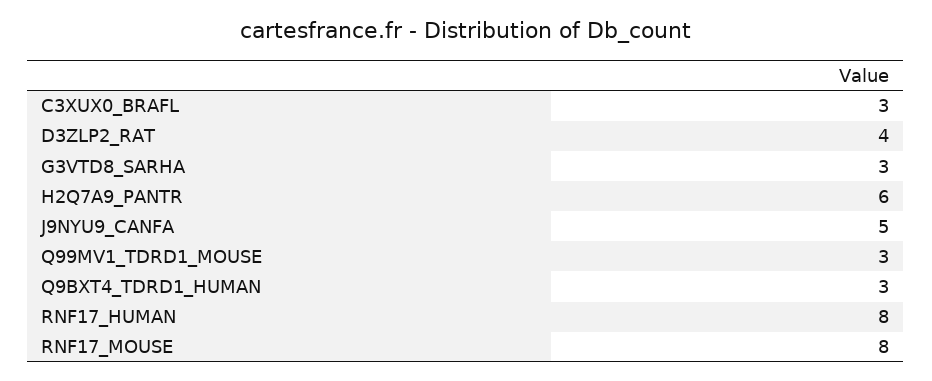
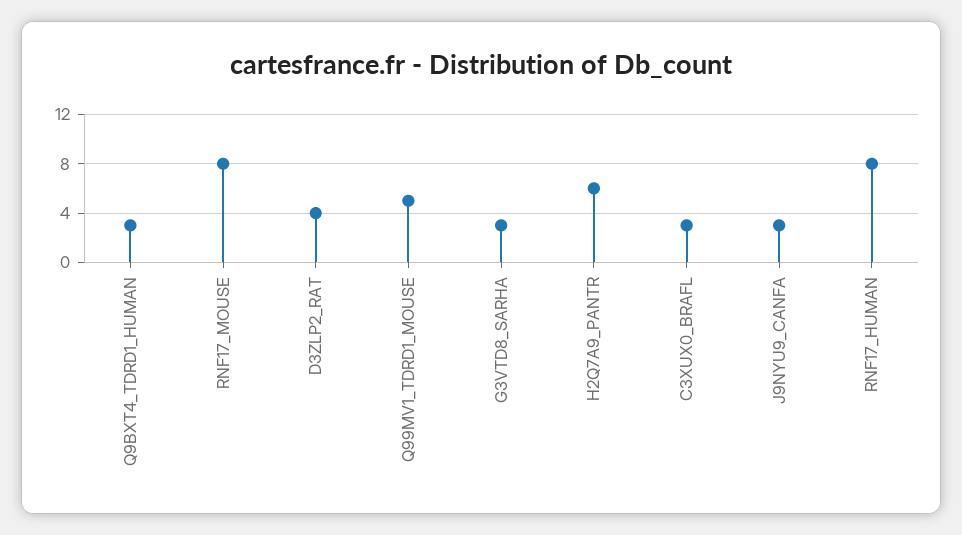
  {
    "C3XUX0_BRAFL": 3,
    "D3ZLP2_RAT": 4,
    "G3VTD8_SARHA": 3,
    "H2Q7A9_PANTR": 6,
-   "J9NYU9_CANFA": 5,
+   "J9NYU9_CANFA": 3,
-   "Q99MV1_TDRD1_MOUSE": 3,
+   "Q99MV1_TDRD1_MOUSE": 5,
    "Q9BXT4_TDRD1_HUMAN": 3,
    "RNF17_HUMAN": 8,
    "RNF17_MOUSE": 8
  }

